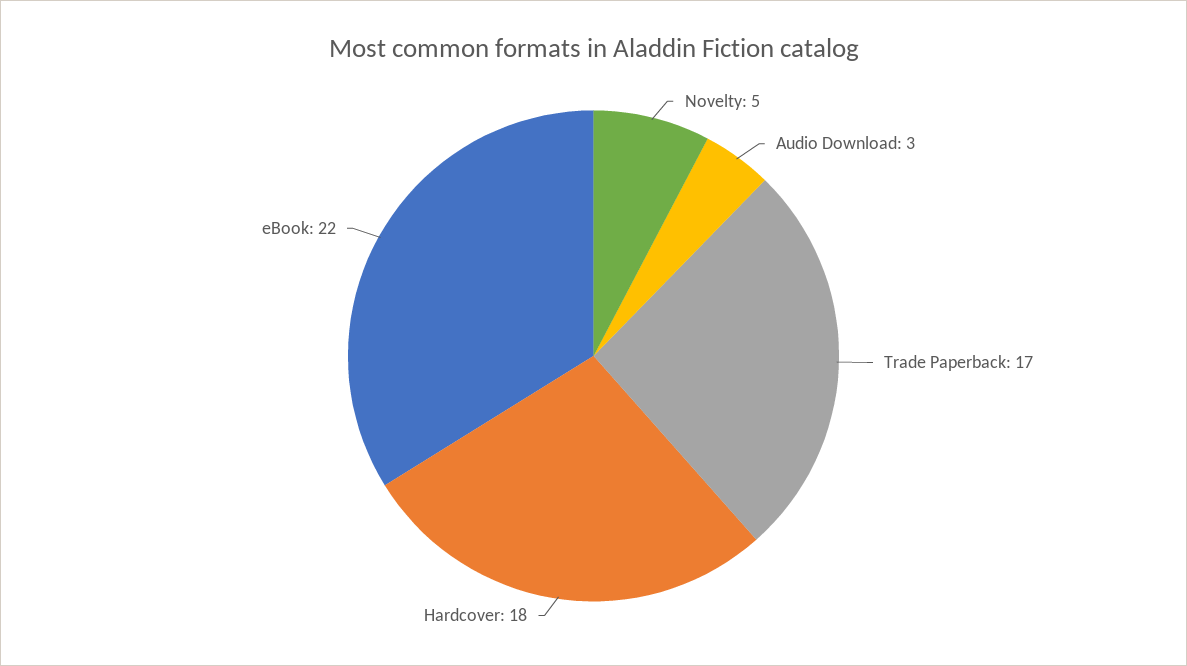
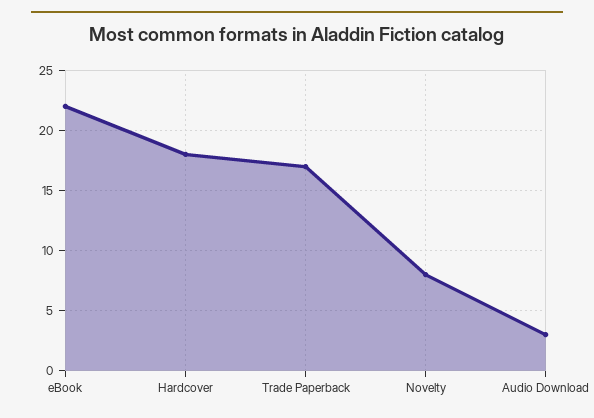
  {
-   "Novelty": 5,
+   "Novelty": 8,
    "Audio Download": 3,
    "Trade Paperback": 17,
    "Hardcover": 18,
    "eBook": 22
  }

